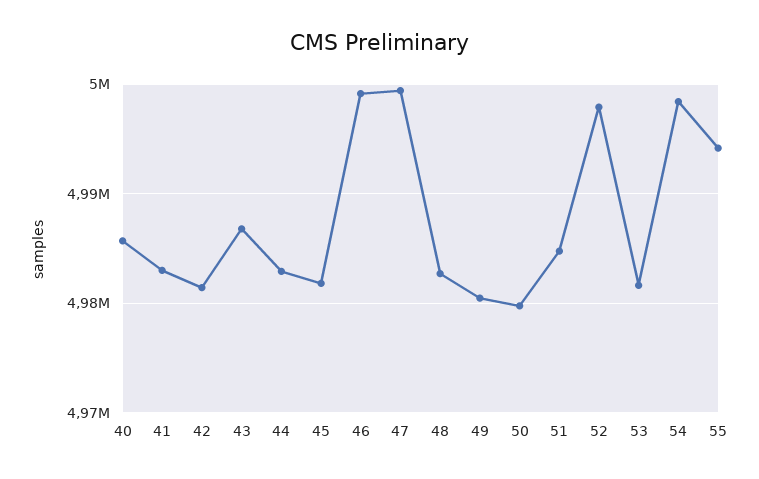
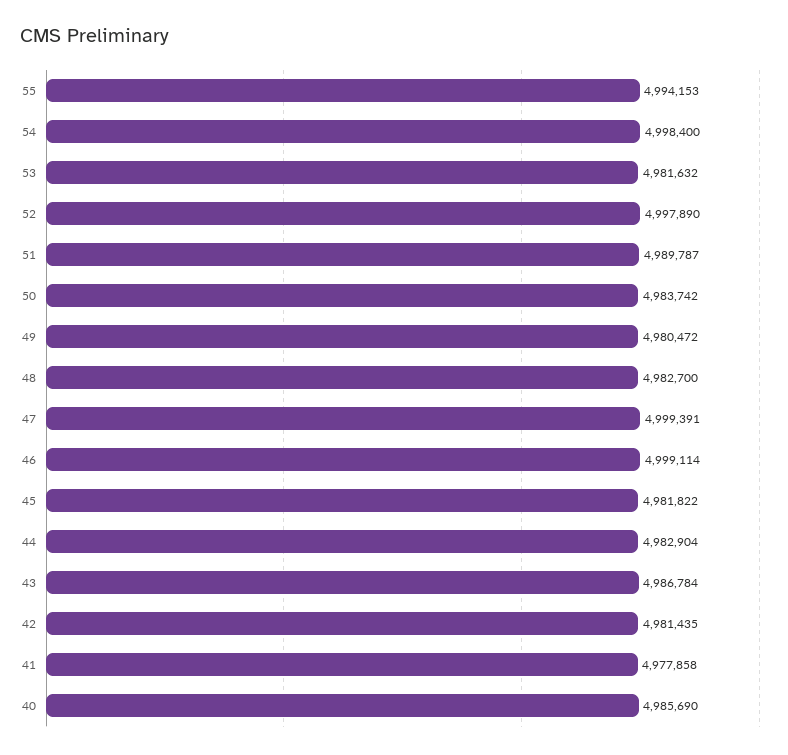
  {
    "40": 4985690,
-   "41": 4983000,
+   "41": 4977858,
    "42": 4981435,
    "43": 4986784,
    "44": 4982904,
    "45": 4981822,
    "46": 4999114,
    "47": 4999391,
    "48": 4982700,
    "49": 4980472,
-   "50": 4980000,
+   "50": 4983742,
-   "51": 4985000,
+   "51": 4989787,
    "52": 4997890,
    "53": 4981632,
    "54": 4998400,
    "55": 4994153
  }

